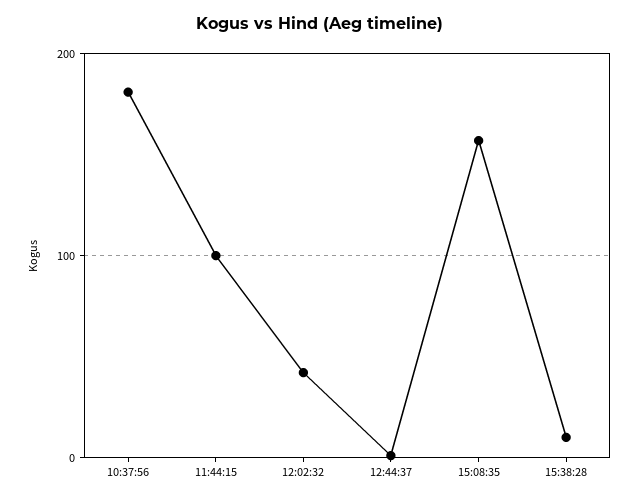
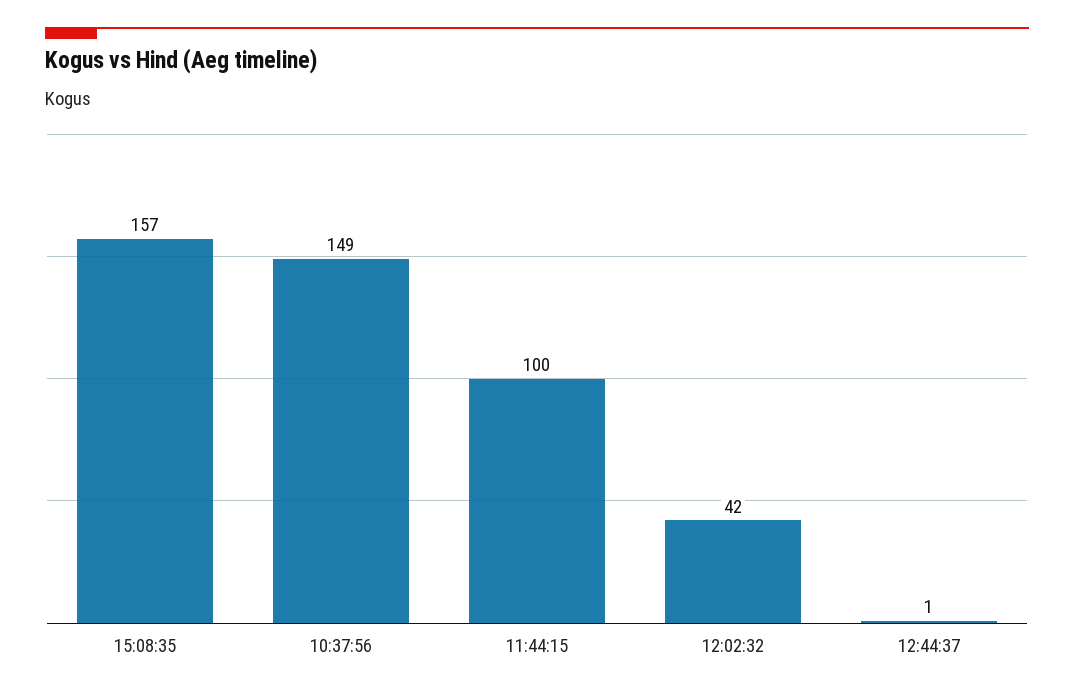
  {
-   "10:37:56": 180,
+   "10:37:56": 149,
    "11:44:15": 100,
    "12:02:32": 42,
    "12:44:37": 1,
-   "15:08:35": 157,
+   "15:08:35": 157
-   "15:38:28": 10
  }

